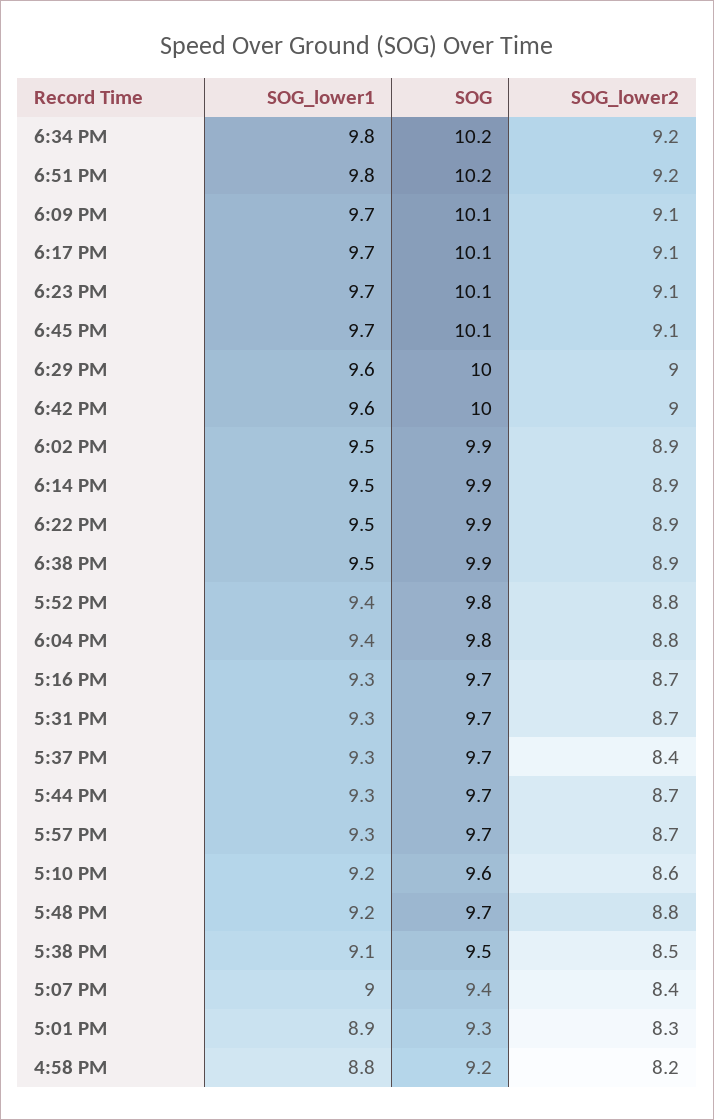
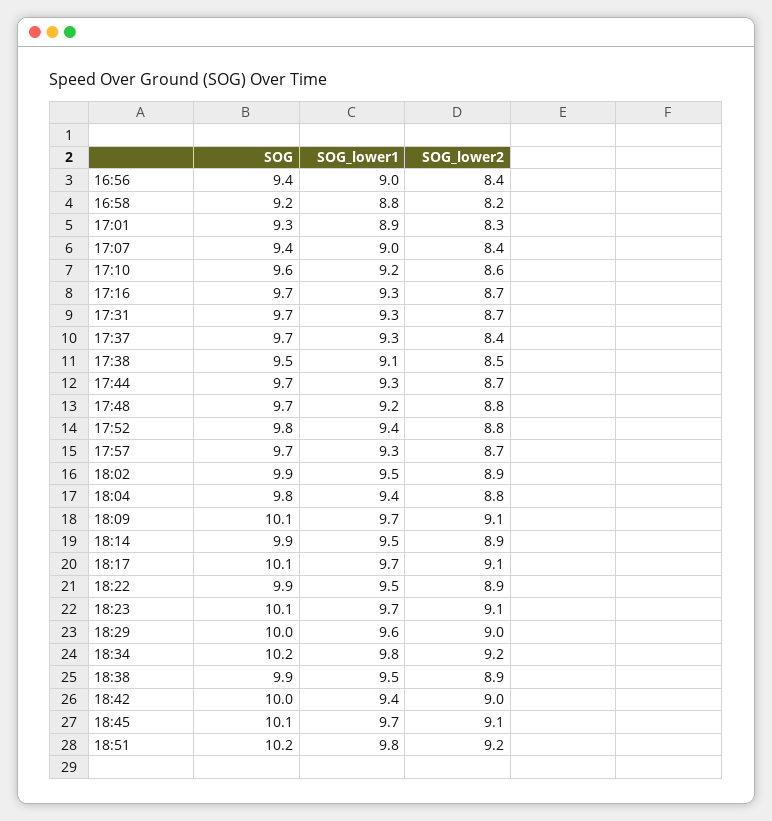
  {
    "SOG_lower1": {
      "6:34 PM": 9.8,
      "6:51 PM": 9.8,
      "6:09 PM": 9.7,
      "6:17 PM": 9.7,
      "6:23 PM": 9.7,
      "6:45 PM": 9.7,
      "6:29 PM": 9.6,
-     "6:42 PM": 9.6,
+     "6:42 PM": 9.4,
      "6:02 PM": 9.5,
      "6:14 PM": 9.5,
      "6:22 PM": 9.5,
      "6:38 PM": 9.5,
      "5:52 PM": 9.4,
      "6:04 PM": 9.4,
      "5:16 PM": 9.3,
      "5:31 PM": 9.3,
      "5:37 PM": 9.3,
      "5:44 PM": 9.3,
      "5:57 PM": 9.3,
      "5:10 PM": 9.2,
      "5:48 PM": 9.2,
      "5:38 PM": 9.1,
      "5:07 PM": 9,
      "5:01 PM": 8.9,
-     "4:58 PM": 8.8
+     "4:58 PM": 8.8,
+     "16:56": 9
    },
    "SOG": {
      "6:34 PM": 10.2,
      "6:51 PM": 10.2,
      "6:09 PM": 10.1,
      "6:17 PM": 10.1,
      "6:23 PM": 10.1,
      "6:45 PM": 10.1,
      "6:29 PM": 10,
      "6:42 PM": 10,
      "6:02 PM": 9.9,
      "6:14 PM": 9.9,
      "6:22 PM": 9.9,
      "6:38 PM": 9.9,
      "5:52 PM": 9.8,
      "6:04 PM": 9.8,
      "5:16 PM": 9.7,
      "5:31 PM": 9.7,
      "5:37 PM": 9.7,
      "5:44 PM": 9.7,
      "5:57 PM": 9.7,
      "5:10 PM": 9.6,
      "5:48 PM": 9.7,
      "5:38 PM": 9.5,
      "5:07 PM": 9.4,
      "5:01 PM": 9.3,
-     "4:58 PM": 9.2
+     "4:58 PM": 9.2,
+     "16:56": 9.4
    },
    "SOG_lower2": {
      "6:34 PM": 9.2,
      "6:51 PM": 9.2,
      "6:09 PM": 9.1,
      "6:17 PM": 9.1,
      "6:23 PM": 9.1,
      "6:45 PM": 9.1,
      "6:29 PM": 9,
      "6:42 PM": 9,
      "6:02 PM": 8.9,
      "6:14 PM": 8.9,
      "6:22 PM": 8.9,
      "6:38 PM": 8.9,
      "5:52 PM": 8.8,
      "6:04 PM": 8.8,
      "5:16 PM": 8.7,
      "5:31 PM": 8.7,
      "5:37 PM": 8.4,
      "5:44 PM": 8.7,
      "5:57 PM": 8.7,
      "5:10 PM": 8.6,
      "5:48 PM": 8.8,
      "5:38 PM": 8.5,
      "5:07 PM": 8.4,
      "5:01 PM": 8.3,
-     "4:58 PM": 8.2
+     "4:58 PM": 8.2,
+     "16:56": 8.4
    }
  }

